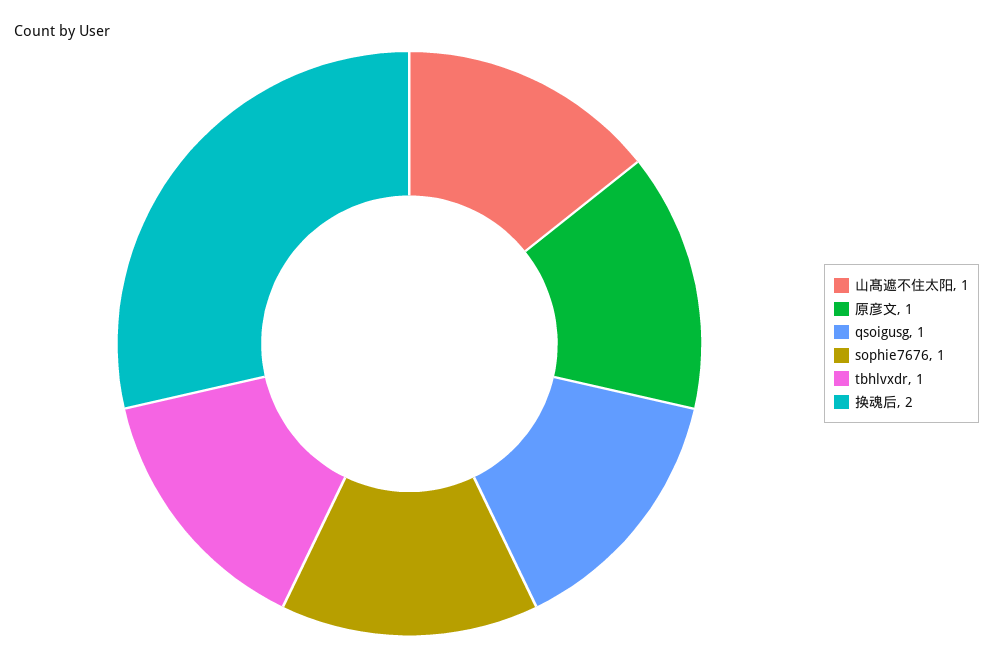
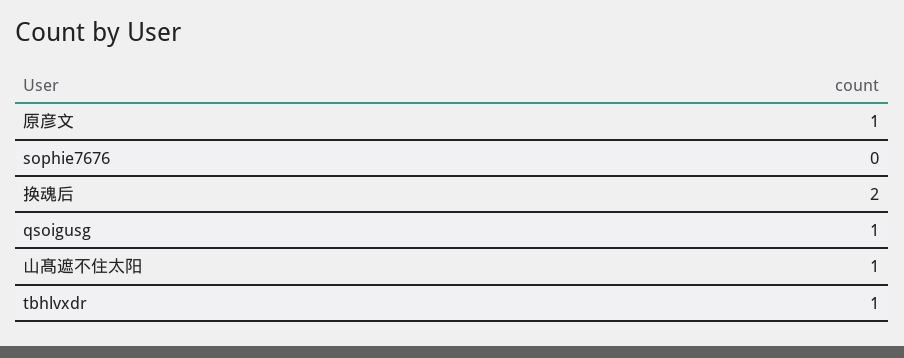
  {
    "山髙遮不住太阳": 1,
    "原彦文": 1,
    "qsoigusg": 1,
-   "sophie7676": 1,
+   "sophie7676": 0,
    "tbhlvxdr": 1,
    "换魂后": 2
  }

